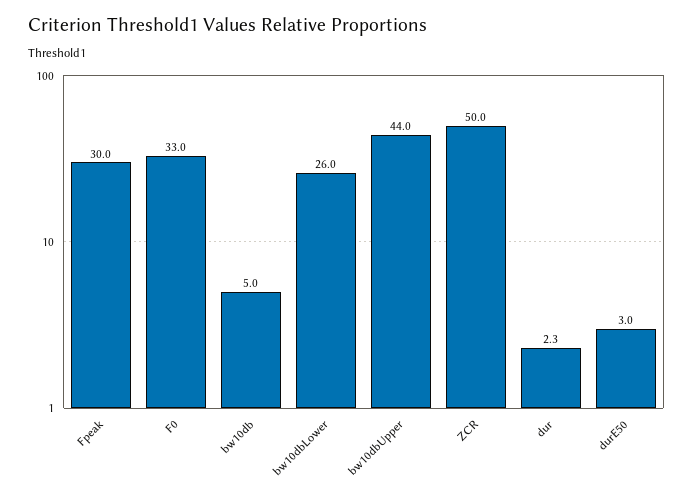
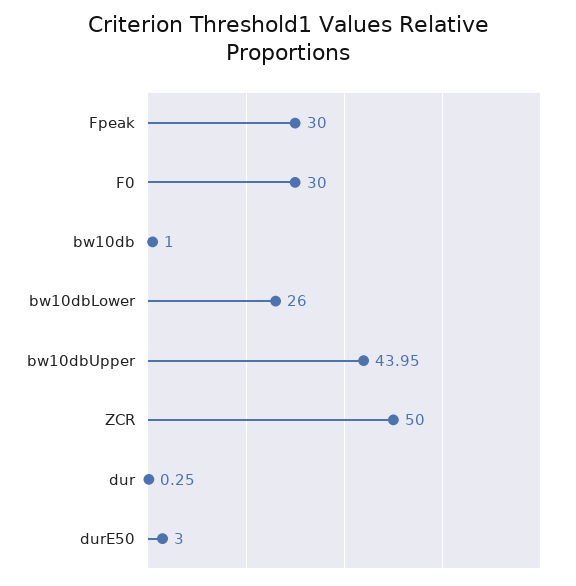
  {
    "Fpeak": 30,
-   "F0": 33,
+   "F0": 30,
-   "bw10db": 5,
+   "bw10db": 1,
    "bw10dbLower": 26,
    "bw10dbUpper": 43.95,
    "ZCR": 50,
-   "dur": 2.3,
+   "dur": 0.25,
    "durE50": 3
  }

